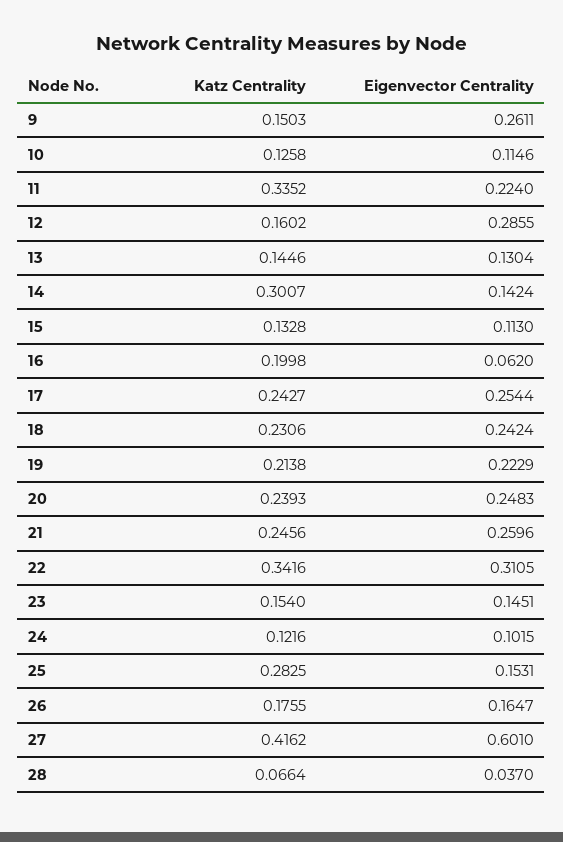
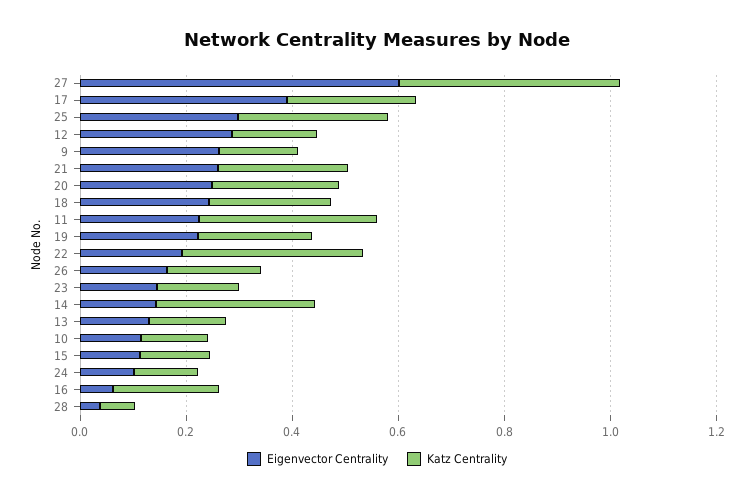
  {
    "Katz Centrality": {
      "9": 0.1503,
      "10": 0.1258,
      "11": 0.3352,
      "12": 0.1602,
      "13": 0.1446,
      "14": 0.3007,
      "15": 0.1328,
      "16": 0.1998,
      "17": 0.2427,
      "18": 0.2306,
      "19": 0.2138,
      "20": 0.2393,
      "21": 0.2456,
      "22": 0.3416,
      "23": 0.154,
      "24": 0.1216,
      "25": 0.2825,
      "26": 0.1755,
      "27": 0.4162,
      "28": 0.0664
    },
    "Eigenvector Centrality": {
      "9": 0.2611,
      "10": 0.1146,
      "11": 0.224,
      "12": 0.2855,
      "13": 0.1304,
      "14": 0.1424,
      "15": 0.113,
      "16": 0.062,
-     "17": 0.2544,
+     "17": 0.4,
      "18": 0.2424,
      "19": 0.2229,
      "20": 0.2483,
      "21": 0.2596,
-     "22": 0.3105,
+     "22": 0.2,
      "23": 0.1451,
      "24": 0.1015,
-     "25": 0.1531,
+     "25": 0.3,
      "26": 0.1647,
      "27": 0.601,
      "28": 0.037
    }
  }

